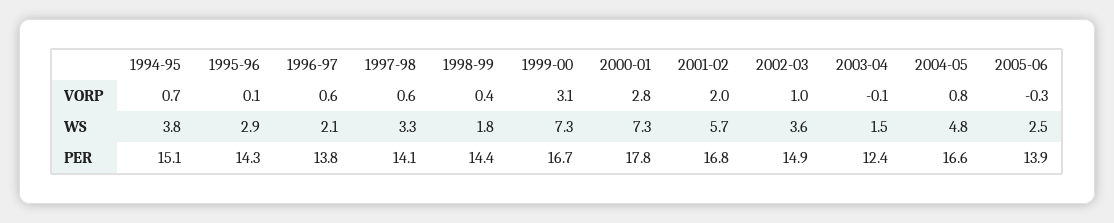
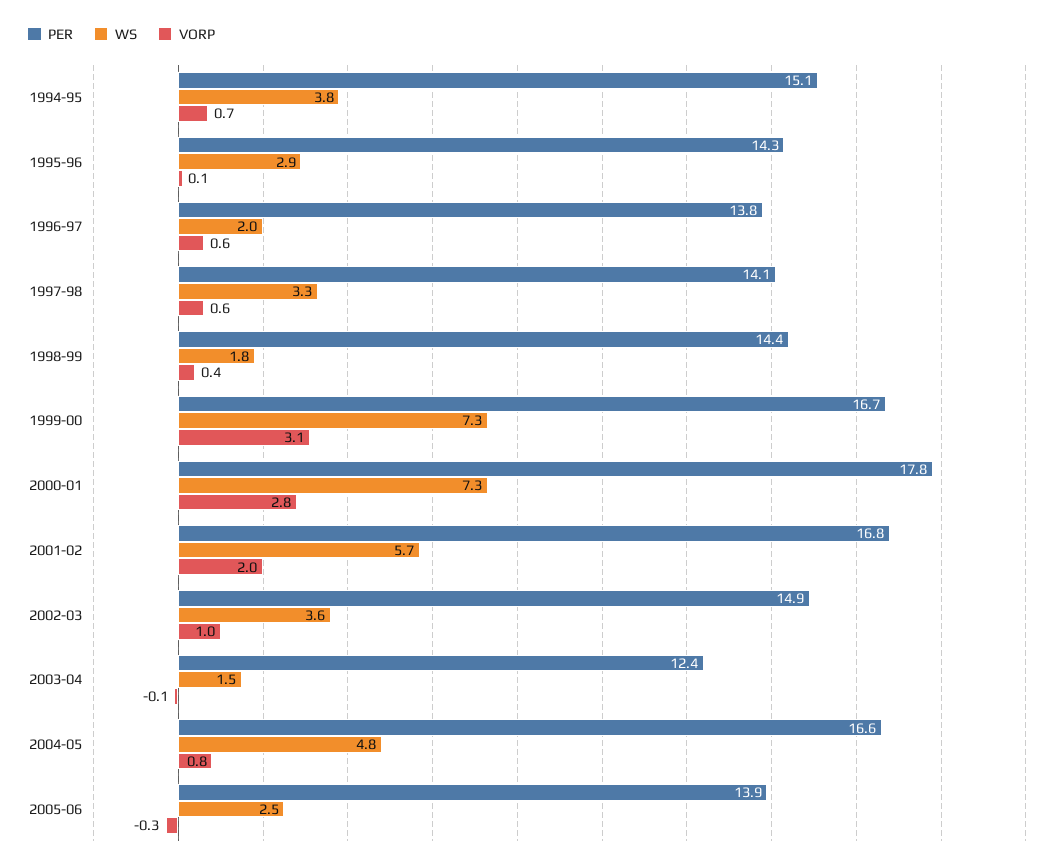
  {
    "VORP": {
      "1994-95": 0.7,
      "1995-96": 0.1,
      "1996-97": 0.6,
      "1997-98": 0.6,
      "1998-99": 0.4,
      "1999-00": 3.1,
      "2000-01": 2.8,
      "2001-02": 2,
      "2002-03": 1,
      "2003-04": -0.1,
      "2004-05": 0.8,
      "2005-06": -0.3
    },
    "WS": {
      "1994-95": 3.8,
      "1995-96": 2.9,
-     "1996-97": 2.1,
+     "1996-97": 2,
      "1997-98": 3.3,
      "1998-99": 1.8,
      "1999-00": 7.3,
      "2000-01": 7.3,
      "2001-02": 5.7,
      "2002-03": 3.6,
      "2003-04": 1.5,
      "2004-05": 4.8,
      "2005-06": 2.5
    },
    "PER": {
      "1994-95": 15.1,
      "1995-96": 14.3,
      "1996-97": 13.8,
      "1997-98": 14.1,
      "1998-99": 14.4,
      "1999-00": 16.7,
      "2000-01": 17.8,
      "2001-02": 16.8,
      "2002-03": 14.9,
      "2003-04": 12.4,
      "2004-05": 16.6,
      "2005-06": 13.9
    }
  }

